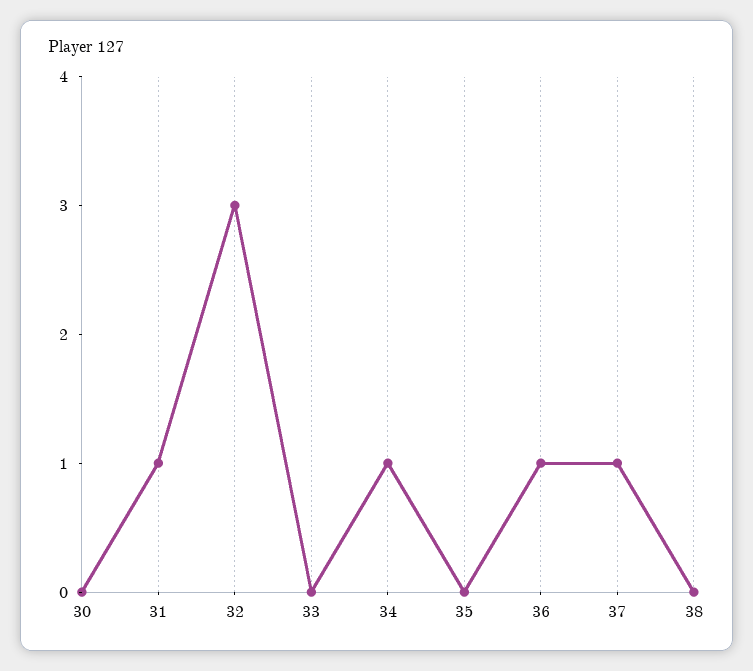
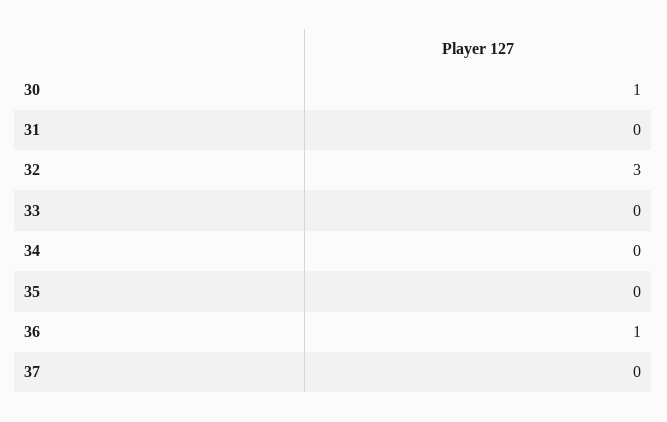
  {
-   "30": 0,
+   "30": 1,
-   "31": 1,
+   "31": 0,
    "32": 3,
    "33": 0,
-   "34": 1,
+   "34": 0,
    "35": 0,
    "36": 1,
-   "37": 1,
+   "37": 0
-   "38": 0
  }

